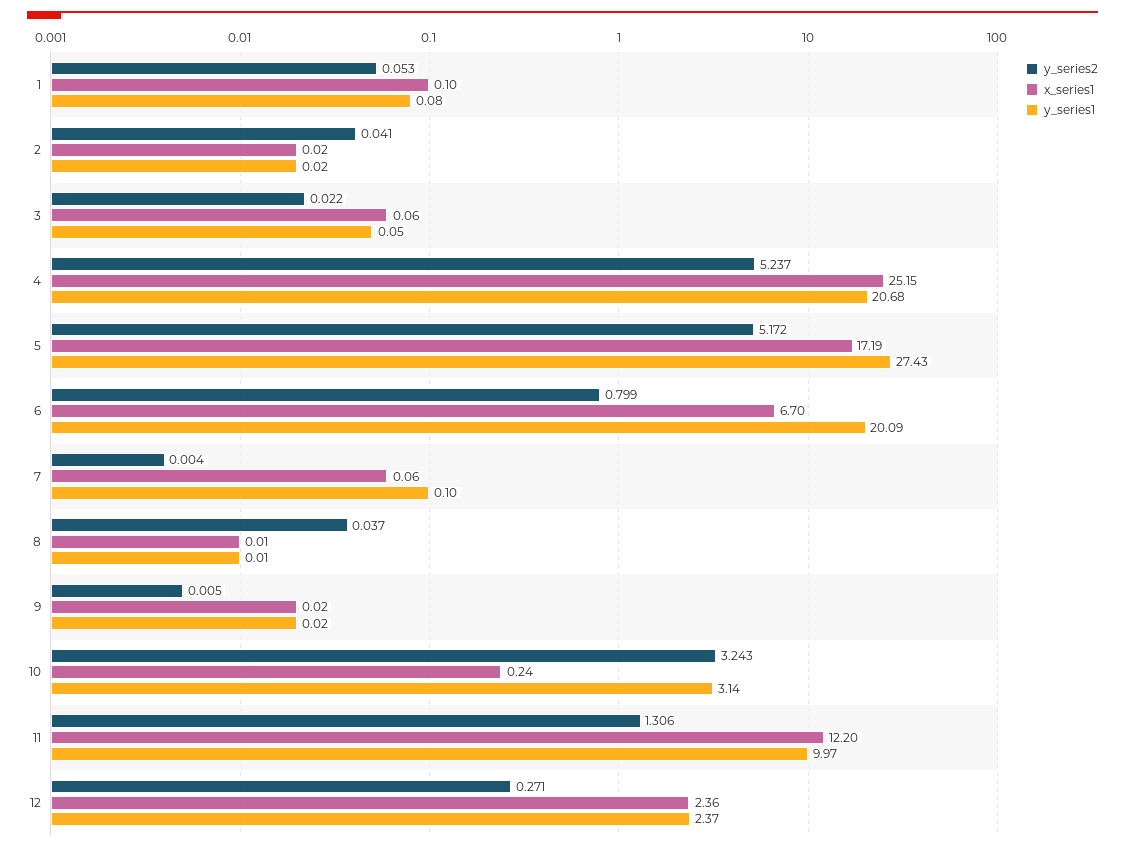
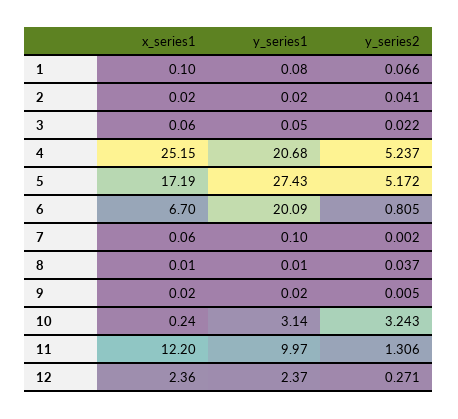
  {
    "y_series2": {
-     "1": 0.053,
+     "1": 0.066,
      "2": 0.041,
      "3": 0.022,
      "4": 5.237,
      "5": 5.172,
-     "6": 0.799,
+     "6": 0.805,
-     "7": 0.004,
+     "7": 0.002,
      "8": 0.037,
      "9": 0.005,
      "10": 3.243,
      "11": 1.306,
      "12": 0.271
    },
    "x_series1": {
      "1": 0.1,
      "2": 0.02,
      "3": 0.06,
      "4": 25.15,
      "5": 17.19,
      "6": 6.7,
      "7": 0.06,
      "8": 0.01,
      "9": 0.02,
      "10": 0.24,
      "11": 12.2,
      "12": 2.36
    },
    "y_series1": {
      "1": 0.08,
      "2": 0.02,
      "3": 0.05,
      "4": 20.68,
      "5": 27.43,
      "6": 20.09,
      "7": 0.1,
      "8": 0.01,
      "9": 0.02,
      "10": 3.14,
      "11": 9.97,
      "12": 2.37
    }
  }

